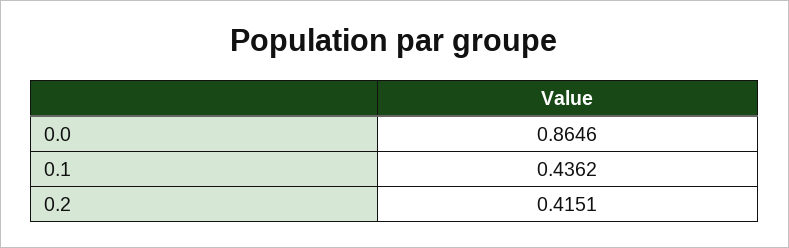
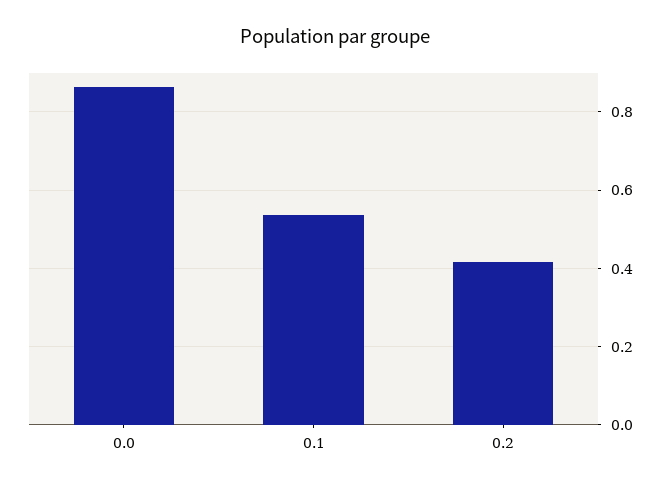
  {
    "0.0": 0.8646,
-   "0.1": 0.4362,
+   "0.1": 0.54,
    "0.2": 0.4151
  }

